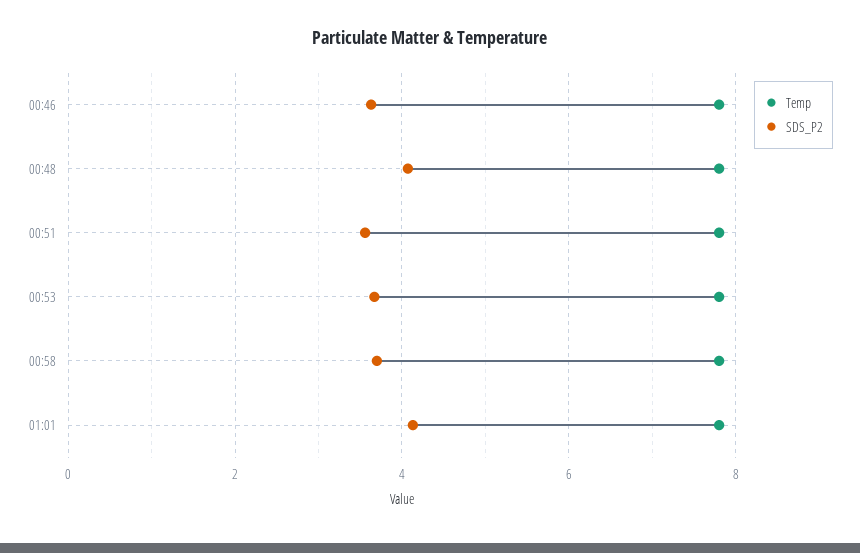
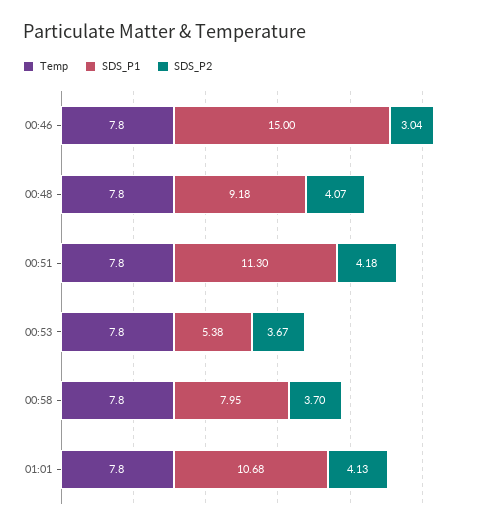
  {
    "Temp": {
      "00:46": 7.8,
      "00:48": 7.8,
      "00:51": 7.8,
      "00:53": 7.8,
      "00:58": 7.8,
      "01:01": 7.8
    },
    "SDS_P2": {
-     "00:46": 3.6,
+     "00:46": 3.04,
      "00:48": 4.07,
-     "00:51": 3.6,
+     "00:51": 4.18,
      "00:53": 3.67,
      "00:58": 3.7,
      "01:01": 4.13
-   }
+   },
+   "SDS_P1": {
+     "00:46": 15,
+     "00:48": 9.18,
+     "00:51": 11.3,
+     "00:53": 5.38,
+     "00:58": 7.95,
+     "01:01": 10.68
+   }
  }

